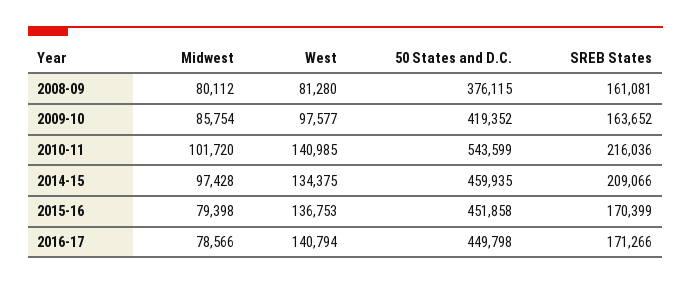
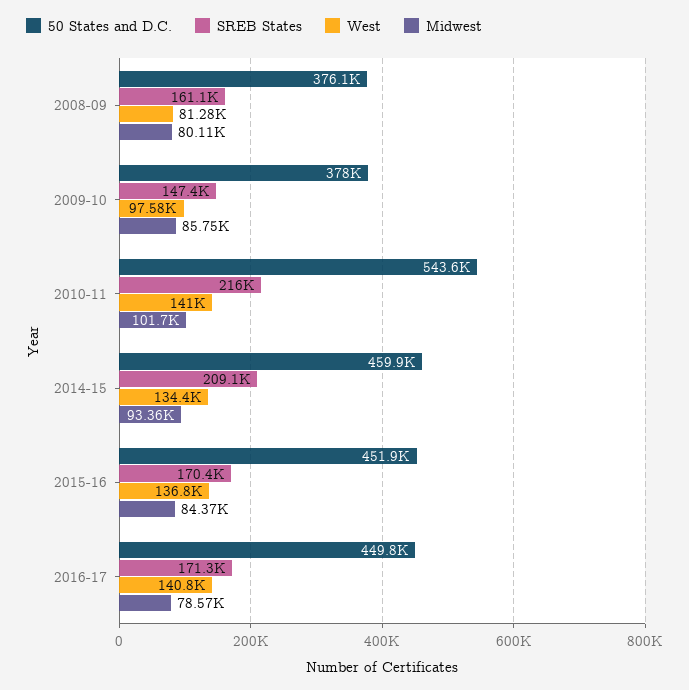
  {
    "Midwest": {
      "2008-09": 80112,
      "2009-10": 85754,
      "2010-11": 101720,
-     "2014-15": 97428,
+     "2014-15": 93360,
-     "2015-16": 79398,
+     "2015-16": 84370,
      "2016-17": 78566
    },
    "West": {
      "2008-09": 81280,
      "2009-10": 97577,
      "2010-11": 140985,
      "2014-15": 134375,
      "2015-16": 136753,
      "2016-17": 140794
    },
    "50 States and D.C.": {
      "2008-09": 376115,
-     "2009-10": 419352,
+     "2009-10": 378000,
      "2010-11": 543599,
      "2014-15": 459935,
      "2015-16": 451858,
      "2016-17": 449798
    },
    "SREB States": {
      "2008-09": 161081,
-     "2009-10": 163652,
+     "2009-10": 147400,
      "2010-11": 216036,
      "2014-15": 209066,
      "2015-16": 170399,
      "2016-17": 171266
    }
  }

